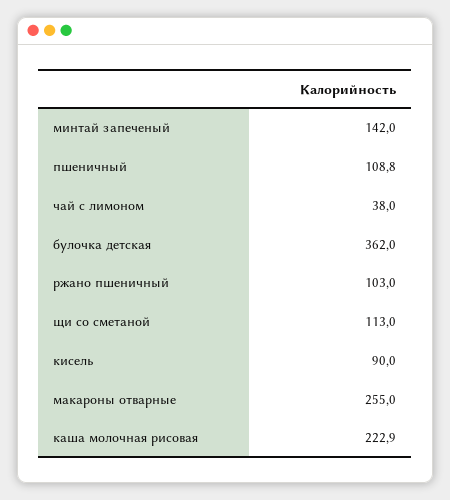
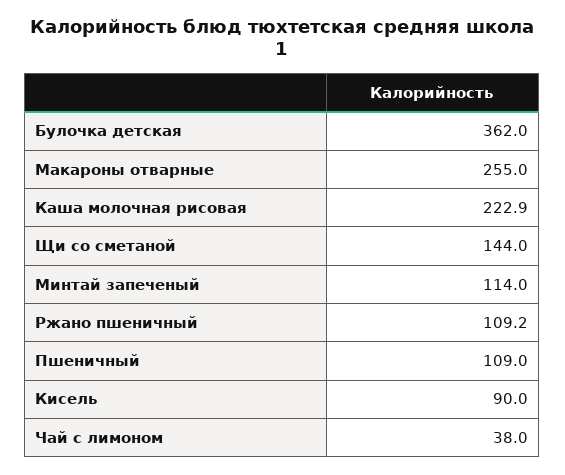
  {
-   "минтай запеченый": 142,
+   "минтай запеченый": 114,
-   "пшеничный": 108.8,
+   "пшеничный": 109,
    "чай с лимоном": 38,
    "булочка детская": 362,
-   "ржано пшеничный": 103,
+   "ржано пшеничный": 109.2,
-   "щи со сметаной": 113,
+   "щи со сметаной": 144,
    "кисель": 90,
    "макароны отварные": 255,
    "каша молочная рисовая": 222.9
  }

